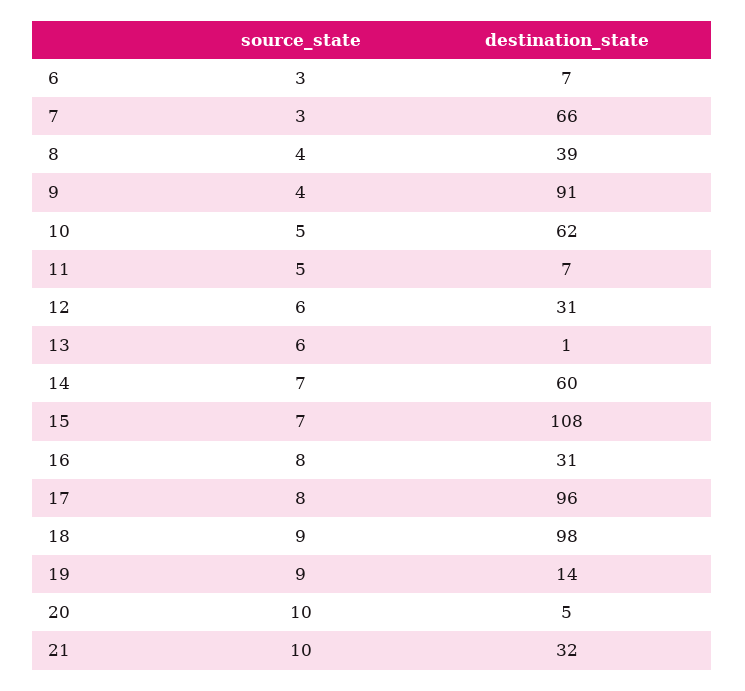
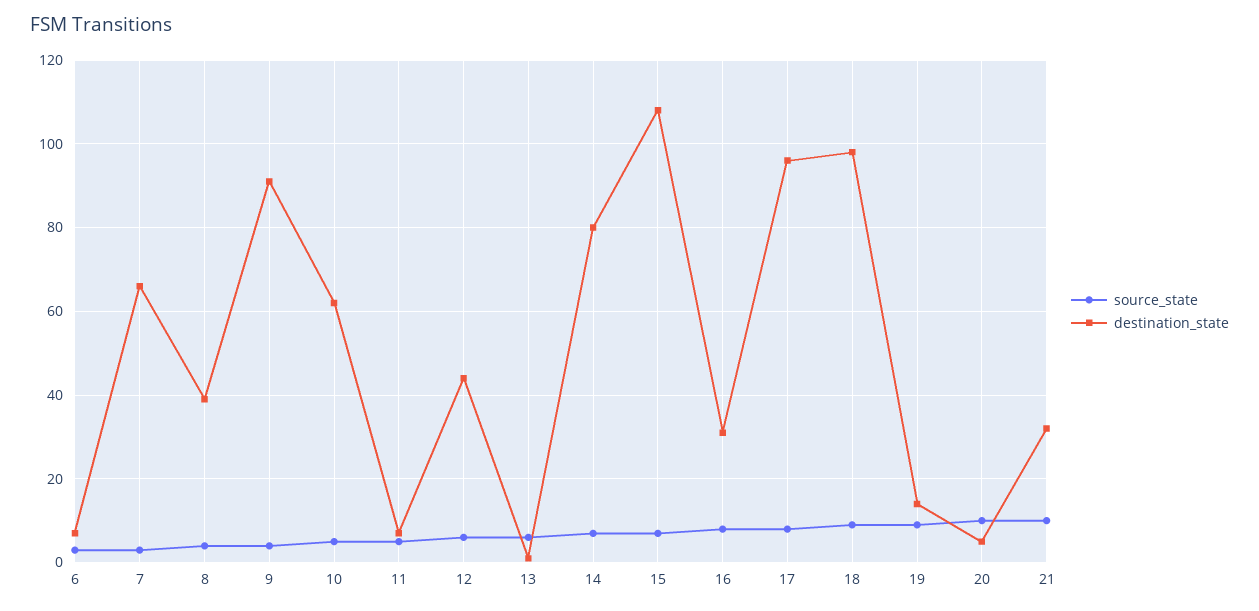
  {
    "source_state": {
      "6": 3,
      "7": 3,
      "8": 4,
      "9": 4,
      "10": 5,
      "11": 5,
      "12": 6,
      "13": 6,
      "14": 7,
      "15": 7,
      "16": 8,
      "17": 8,
      "18": 9,
      "19": 9,
      "20": 10,
      "21": 10
    },
    "destination_state": {
      "6": 7,
      "7": 66,
      "8": 39,
      "9": 91,
      "10": 62,
      "11": 7,
-     "12": 31,
+     "12": 45,
      "13": 1,
-     "14": 60,
+     "14": 80,
      "15": 108,
      "16": 31,
      "17": 96,
      "18": 98,
      "19": 14,
      "20": 5,
      "21": 32
    }
  }

